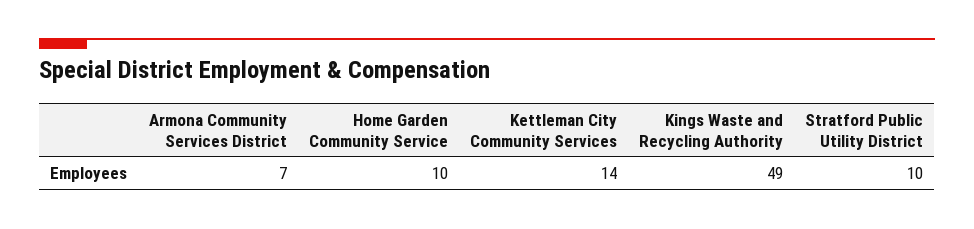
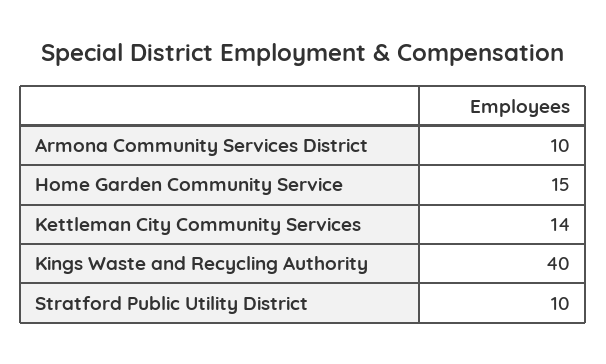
  {
-   "Armona Community Services District": 7,
+   "Armona Community Services District": 10,
-   "Home Garden Community Service": 10,
+   "Home Garden Community Service": 15,
    "Kettleman City Community Services": 14,
-   "Kings Waste and Recycling Authority": 49,
+   "Kings Waste and Recycling Authority": 40,
    "Stratford Public Utility District": 10
  }

